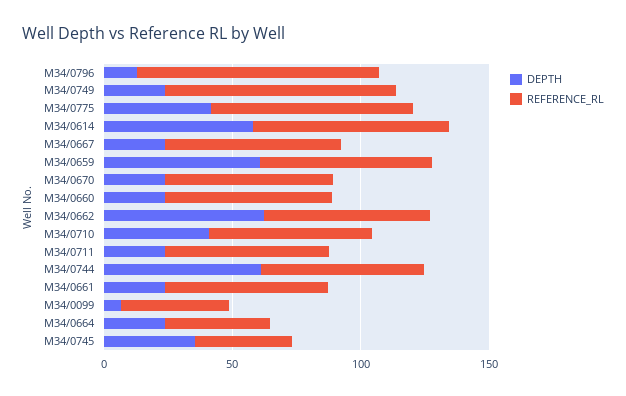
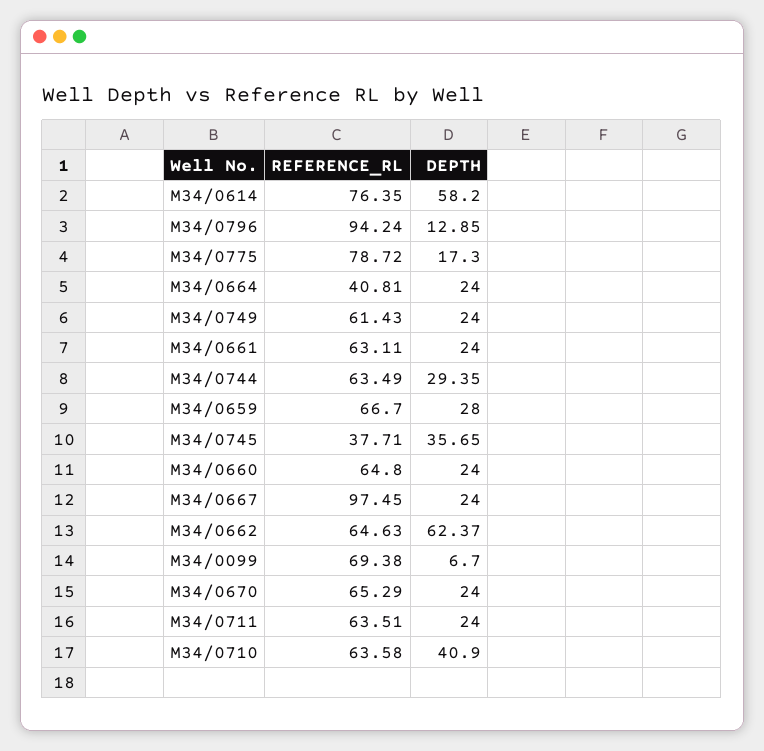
  {
    "DEPTH": {
      "M34/0796": 12.85,
      "M34/0749": 24,
-     "M34/0775": 40,
+     "M34/0775": 17.3,
      "M34/0614": 58.2,
      "M34/0667": 24,
-     "M34/0659": 60,
+     "M34/0659": 28,
      "M34/0670": 24,
      "M34/0660": 24,
      "M34/0662": 62.37,
      "M34/0710": 40.9,
      "M34/0711": 24,
-     "M34/0744": 60,
+     "M34/0744": 29.35,
      "M34/0661": 24,
      "M34/0099": 6.7,
      "M34/0664": 24,
      "M34/0745": 35.65
    },
    "REFERENCE_RL": {
      "M34/0796": 94.24,
-     "M34/0749": 90,
+     "M34/0749": 61.43,
      "M34/0775": 78.72,
      "M34/0614": 76.35,
-     "M34/0667": 70,
+     "M34/0667": 97.45,
      "M34/0659": 66.7,
      "M34/0670": 65.29,
      "M34/0660": 64.8,
      "M34/0662": 64.63,
      "M34/0710": 63.58,
      "M34/0711": 63.51,
      "M34/0744": 63.49,
      "M34/0661": 63.11,
-     "M34/0099": 40,
+     "M34/0099": 69.38,
      "M34/0664": 40.81,
      "M34/0745": 37.71
    }
  }

